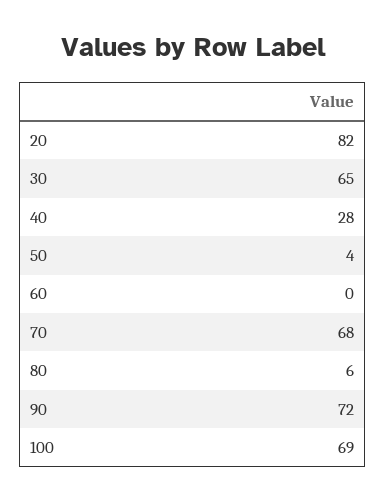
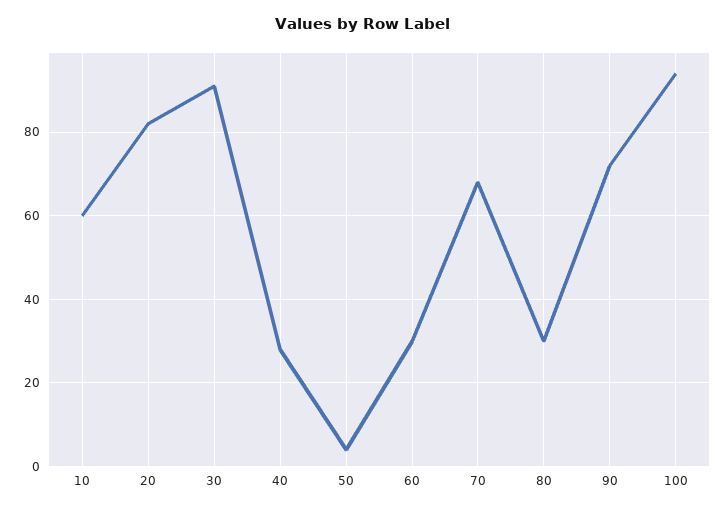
  {
    "20": 82,
-   "30": 65,
+   "30": 90,
    "40": 28,
    "50": 4,
-   "60": 0,
+   "60": 30,
    "70": 68,
-   "80": 6,
+   "80": 30,
    "90": 72,
-   "100": 69
+   "100": 95,
+   "10": 60
  }

